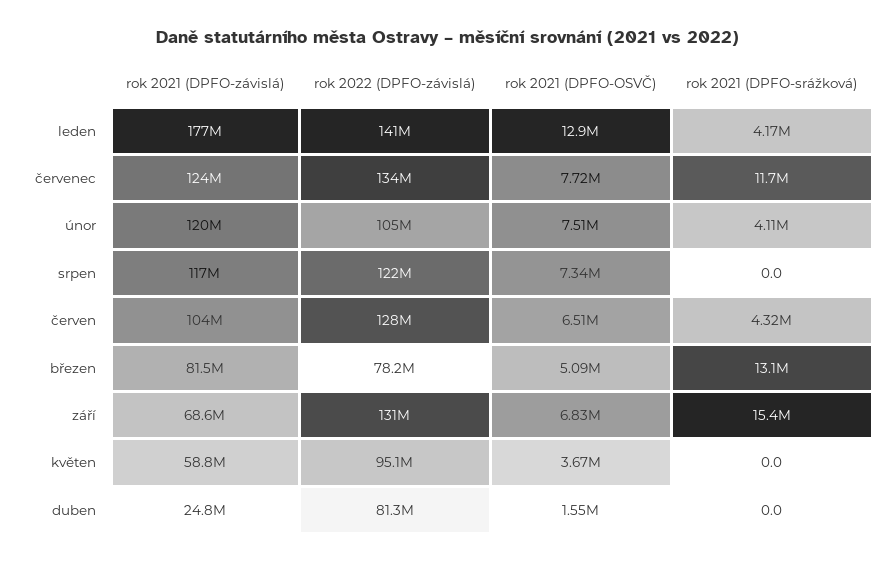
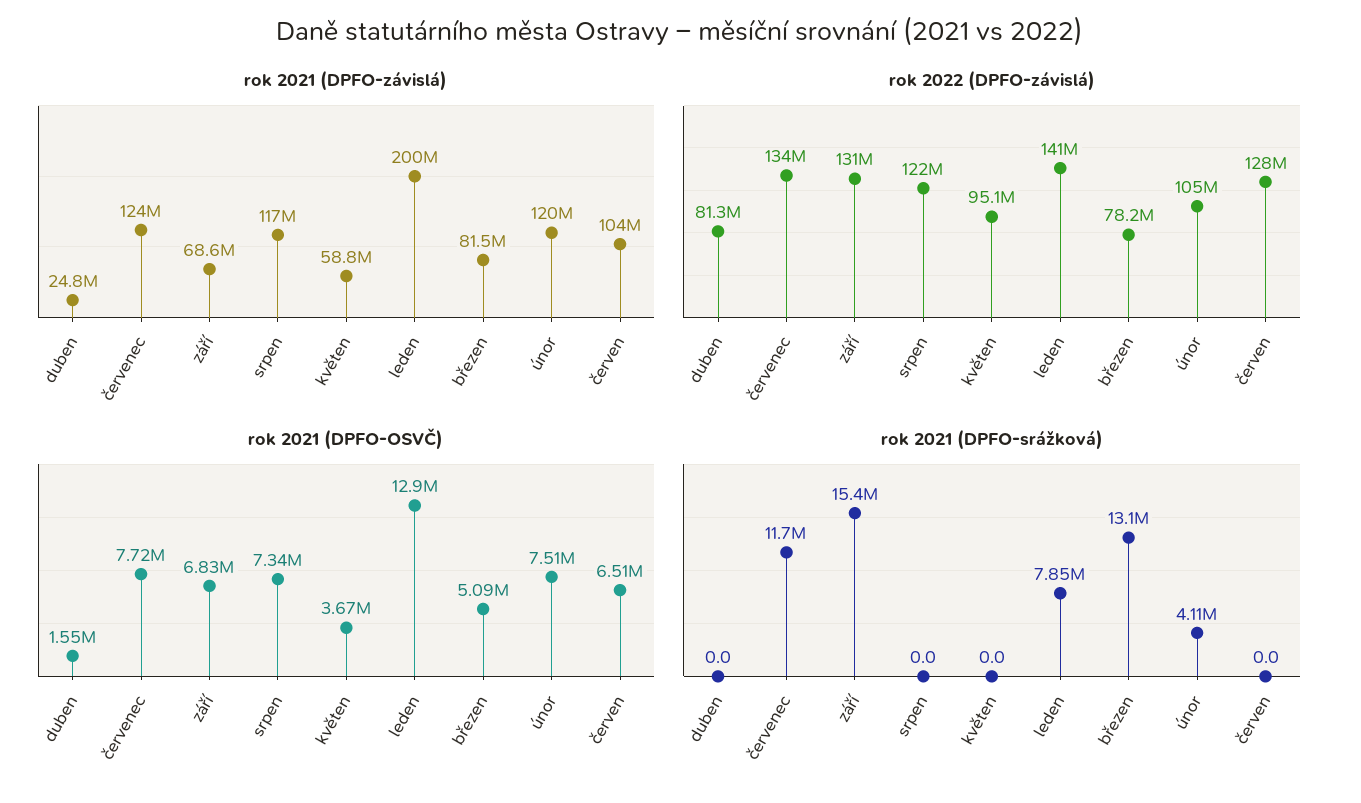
  {
    "rok 2021 (DPFO-závislá)": {
-     "leden": 177000000,
+     "leden": 200000000,
      "červenec": 124000000,
      "únor": 120000000,
      "srpen": 117000000,
      "červen": 104000000,
      "březen": 81500000,
      "září": 68600000,
      "květen": 58800000,
      "duben": 24800000
    },
    "rok 2022 (DPFO-závislá)": {
      "leden": 141000000,
      "červenec": 134000000,
      "únor": 105000000,
      "srpen": 122000000,
      "červen": 128000000,
      "březen": 78200000,
      "září": 131000000,
      "květen": 95100000,
      "duben": 81300000
    },
    "rok 2021 (DPFO-OSVČ)": {
      "leden": 12900000,
      "červenec": 7720000,
      "únor": 7510000,
      "srpen": 7340000,
      "červen": 6510000,
      "březen": 5090000,
      "září": 6830000,
      "květen": 3670000,
      "duben": 1550000
    },
    "rok 2021 (DPFO-srážková)": {
-     "leden": 4170000,
+     "leden": 7850000,
      "červenec": 11700000,
      "únor": 4110000,
      "srpen": 0,
-     "červen": 4320000,
+     "červen": 0,
      "březen": 13100000,
      "září": 15400000,
      "květen": 0,
      "duben": 0
    }
  }

